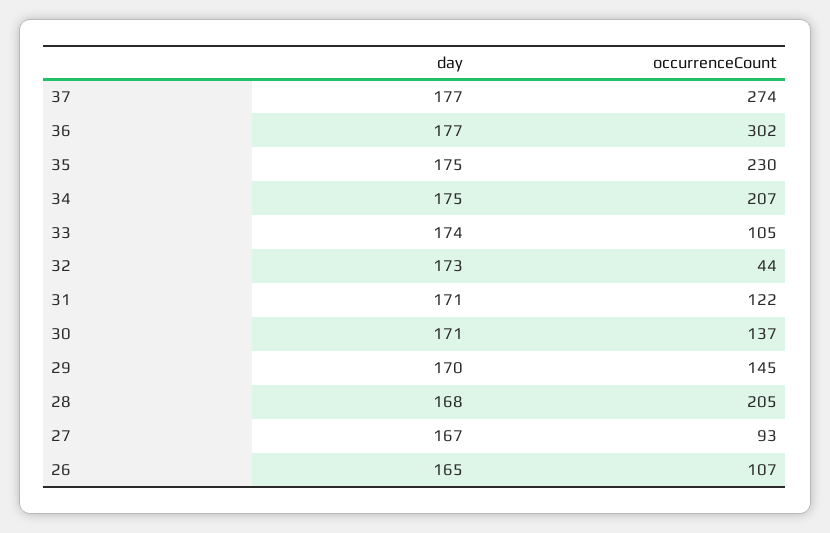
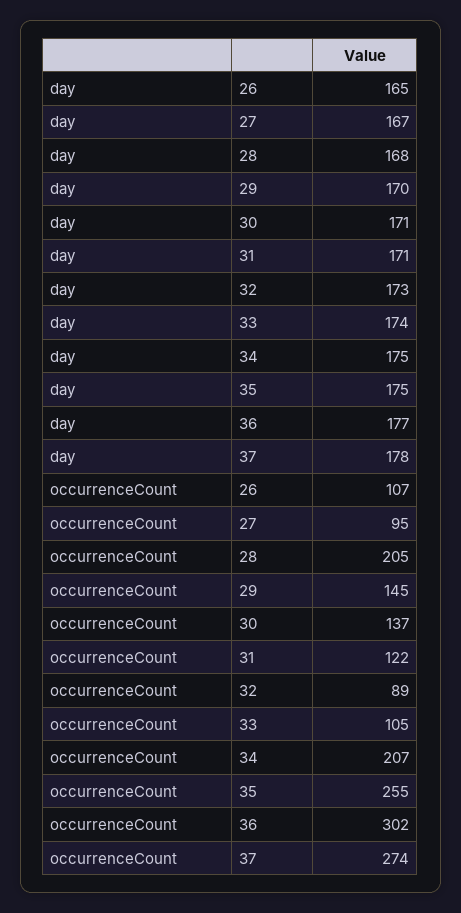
  {
    "day": {
-     "37": 177,
+     "37": 178,
      "36": 177,
      "35": 175,
      "34": 175,
      "33": 174,
      "32": 173,
      "31": 171,
      "30": 171,
      "29": 170,
      "28": 168,
      "27": 167,
      "26": 165
    },
    "occurrenceCount": {
      "37": 274,
      "36": 302,
-     "35": 230,
+     "35": 255,
      "34": 207,
      "33": 105,
-     "32": 44,
+     "32": 89,
      "31": 122,
      "30": 137,
      "29": 145,
      "28": 205,
-     "27": 93,
+     "27": 95,
      "26": 107
    }
  }

